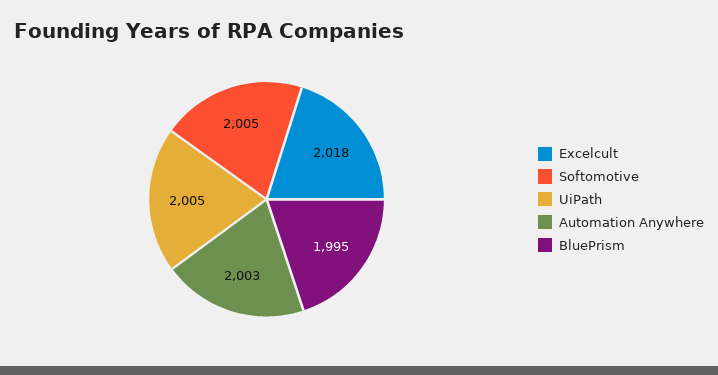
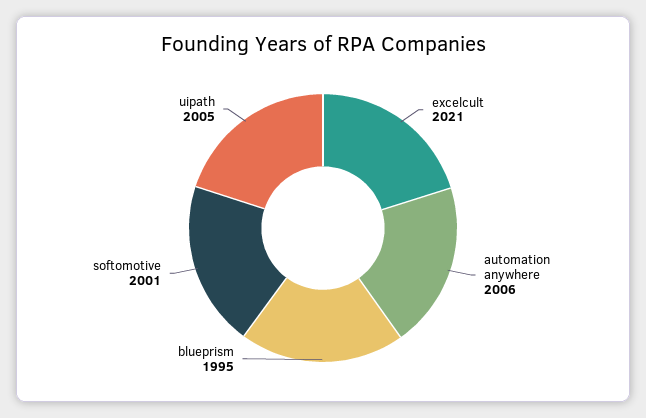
  {
-   "Excelcult": 2018,
+   "Excelcult": 2021,
-   "Softomotive": 2005,
+   "Softomotive": 2001,
    "UiPath": 2005,
-   "Automation Anywhere": 2003,
+   "Automation Anywhere": 2006,
    "BluePrism": 1995
  }

